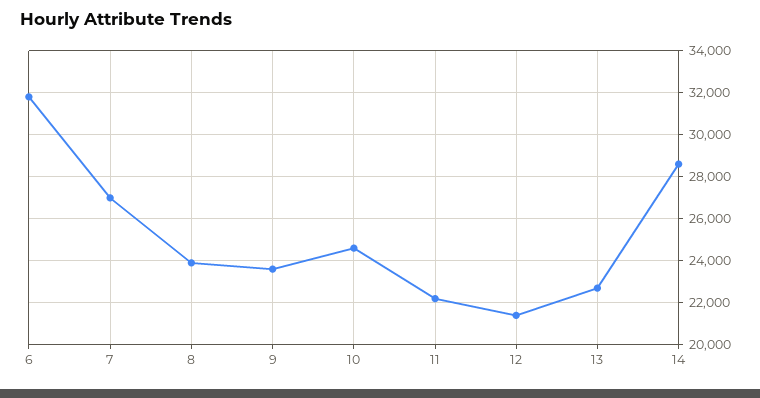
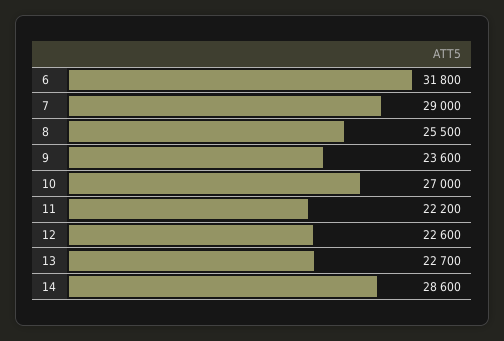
  {
    "6": 31800,
-   "7": 27000,
+   "7": 29000,
-   "8": 24000,
+   "8": 25500,
    "9": 23600,
-   "10": 24500,
+   "10": 27000,
    "11": 22200,
-   "12": 21500,
+   "12": 22600,
    "13": 22700,
    "14": 28600
  }

